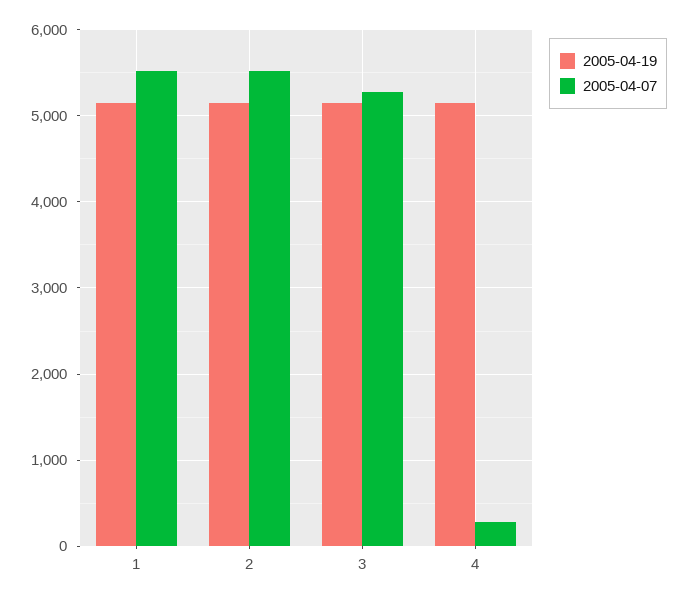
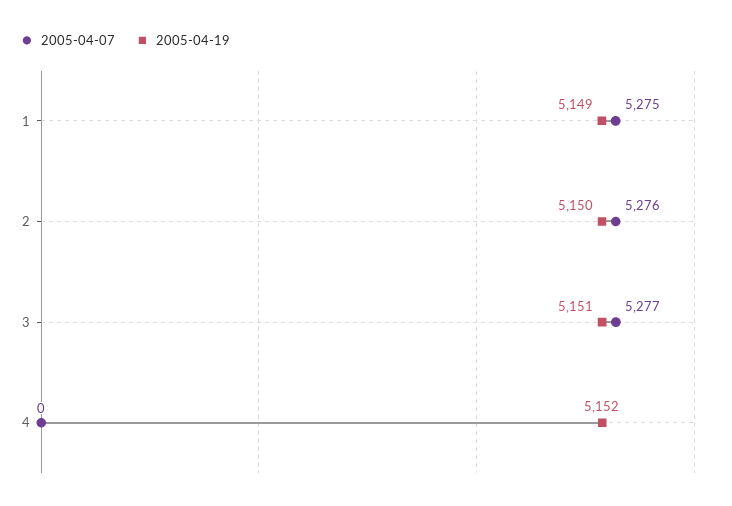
  {
    "2005-04-19": {
      "1": 5149,
      "2": 5150,
      "3": 5151,
      "4": 5152
    },
    "2005-04-07": {
-     "1": 5500,
+     "1": 5275,
-     "2": 5500,
+     "2": 5276,
      "3": 5277,
-     "4": 300
+     "4": 0
    }
  }

